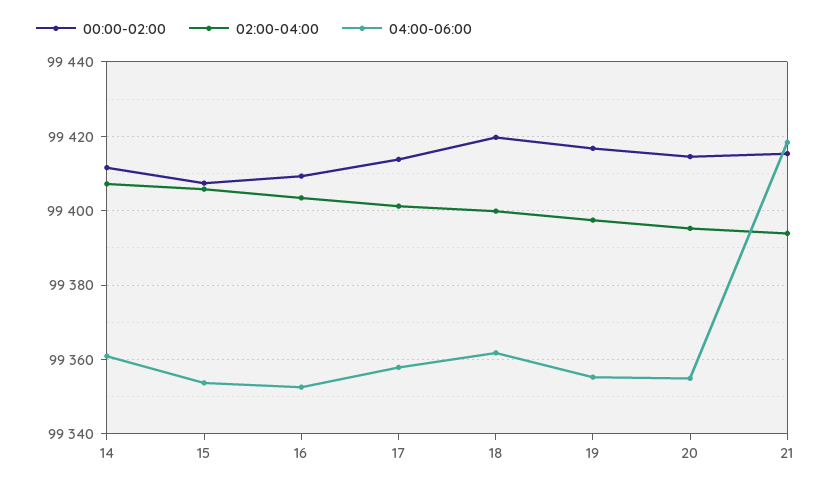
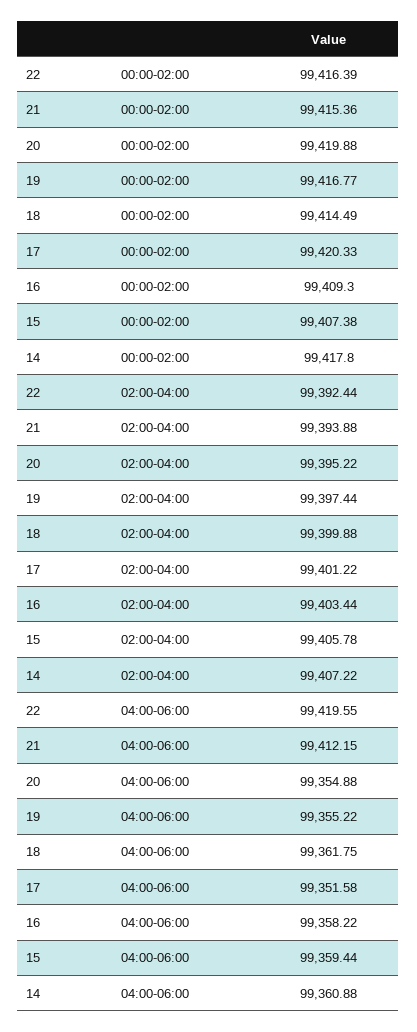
  {
    "00:00-02:00": {
-     "14": 99412,
+     "14": 99417.8,
      "15": 99407.38,
      "16": 99409.3,
-     "17": 99414,
+     "17": 99420.33,
-     "18": 99420,
+     "18": 99414.49,
      "19": 99416.77,
-     "20": 99414,
+     "20": 99419.88,
-     "21": 99415.36
+     "21": 99415.36,
+     "22": 99416.39
    },
    "02:00-04:00": {
      "14": 99407.22,
      "15": 99405.78,
      "16": 99403.44,
      "17": 99401.22,
      "18": 99399.88,
      "19": 99397.44,
      "20": 99395.22,
-     "21": 99393.88
+     "21": 99393.88,
+     "22": 99392.44
    },
    "04:00-06:00": {
      "14": 99360.88,
-     "15": 99354,
+     "15": 99359.44,
-     "16": 99352,
+     "16": 99358.22,
-     "17": 99358,
+     "17": 99351.58,
      "18": 99361.75,
      "19": 99355.22,
      "20": 99354.88,
-     "21": 99418
+     "21": 99412.15,
+     "22": 99419.55
    }
  }

